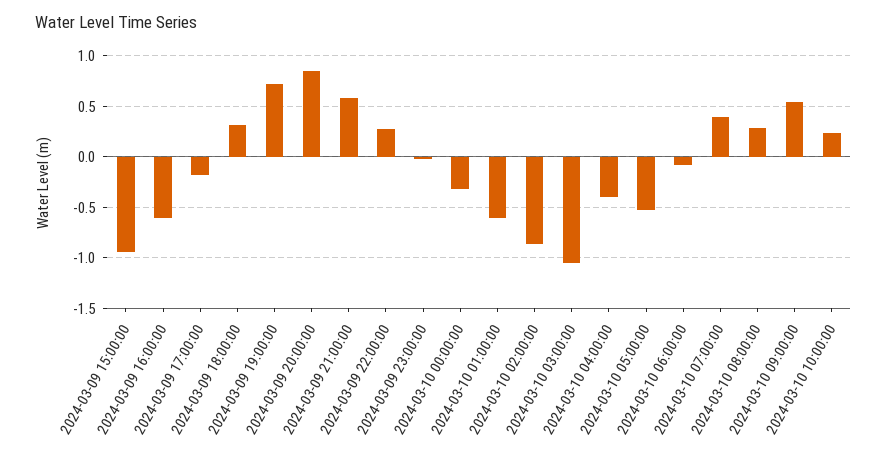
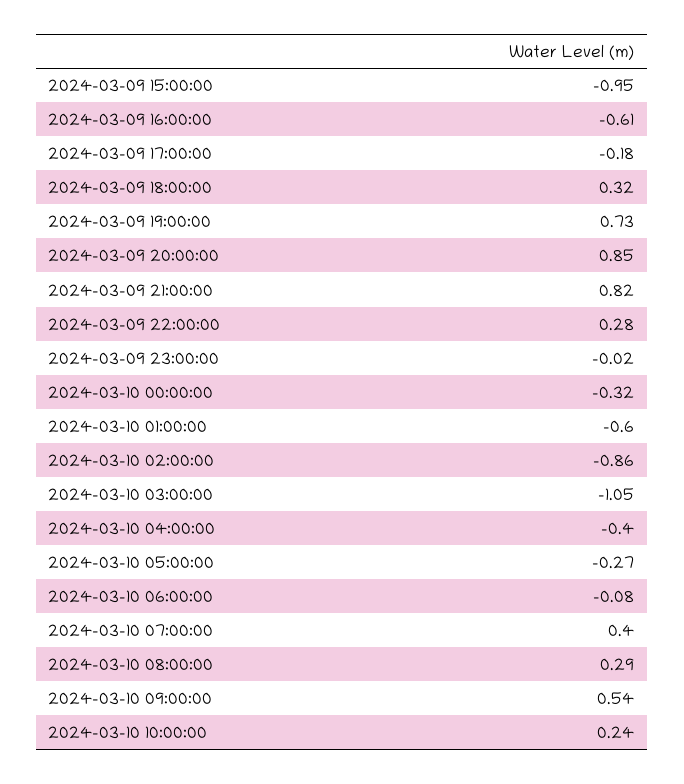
  {
    "2024-03-09 15:00:00": -0.95,
    "2024-03-09 16:00:00": -0.61,
    "2024-03-09 17:00:00": -0.18,
    "2024-03-09 18:00:00": 0.32,
    "2024-03-09 19:00:00": 0.73,
    "2024-03-09 20:00:00": 0.85,
-   "2024-03-09 21:00:00": 0.6,
+   "2024-03-09 21:00:00": 0.82,
    "2024-03-09 22:00:00": 0.28,
    "2024-03-09 23:00:00": -0.02,
    "2024-03-10 00:00:00": -0.32,
    "2024-03-10 01:00:00": -0.6,
    "2024-03-10 02:00:00": -0.86,
    "2024-03-10 03:00:00": -1.05,
    "2024-03-10 04:00:00": -0.4,
-   "2024-03-10 05:00:00": -0.5,
+   "2024-03-10 05:00:00": -0.27,
    "2024-03-10 06:00:00": -0.08,
    "2024-03-10 07:00:00": 0.4,
    "2024-03-10 08:00:00": 0.29,
    "2024-03-10 09:00:00": 0.54,
    "2024-03-10 10:00:00": 0.24
  }

